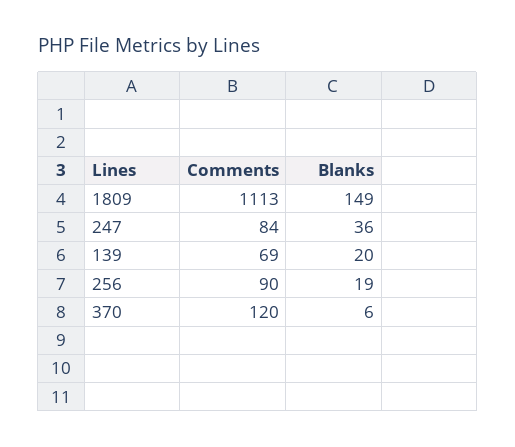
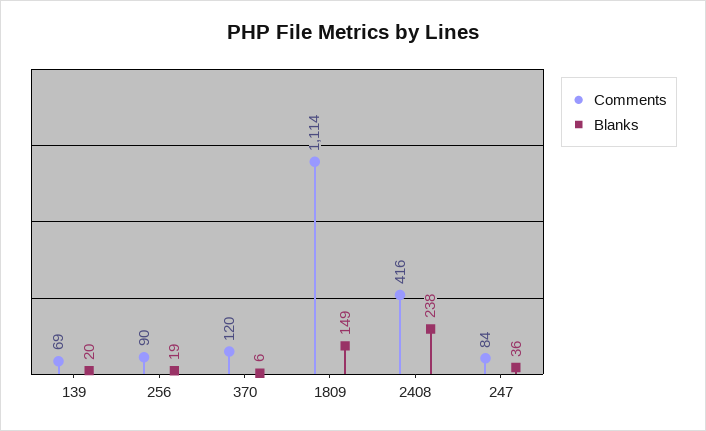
  {
    "Comments": {
-     "1809": 1113,
+     "1809": 1114,
      "247": 84,
      "139": 69,
      "256": 90,
-     "370": 120
+     "370": 120,
+     "2408": 416
    },
    "Blanks": {
      "1809": 149,
      "247": 36,
      "139": 20,
      "256": 19,
-     "370": 6
+     "370": 6,
+     "2408": 238
    }
  }

